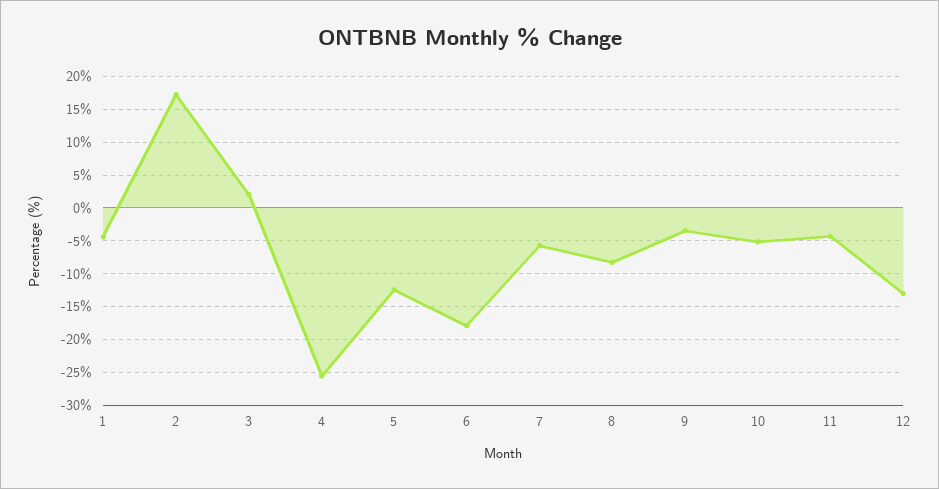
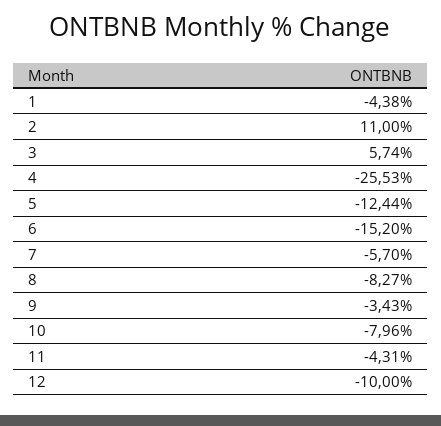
  {
    "1": -4.38,
-   "2": 17,
+   "2": 11,
-   "3": 2,
+   "3": 5.74,
    "4": -25.53,
    "5": -12.44,
-   "6": -18,
+   "6": -15.2,
    "7": -5.7,
    "8": -8.27,
    "9": -3.43,
-   "10": -5,
+   "10": -7.96,
    "11": -4.31,
-   "12": -13
+   "12": -10
  }

